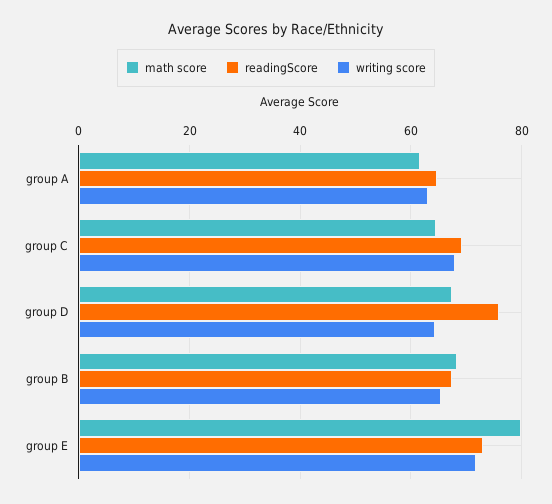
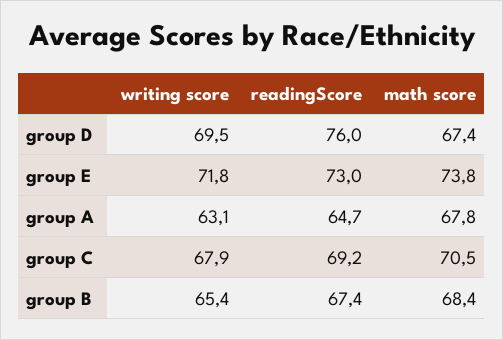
  {
    "math score": {
-     "group A": 62,
+     "group A": 67.8,
-     "group C": 64,
+     "group C": 70.5,
      "group D": 67.4,
      "group B": 68.4,
-     "group E": 80
+     "group E": 73.8
    },
    "readingScore": {
      "group A": 64.7,
      "group C": 69.2,
      "group D": 76,
      "group B": 67.4,
      "group E": 73
    },
    "writing score": {
      "group A": 63.1,
      "group C": 67.9,
-     "group D": 64,
+     "group D": 69.5,
      "group B": 65.4,
      "group E": 71.8
    }
  }

